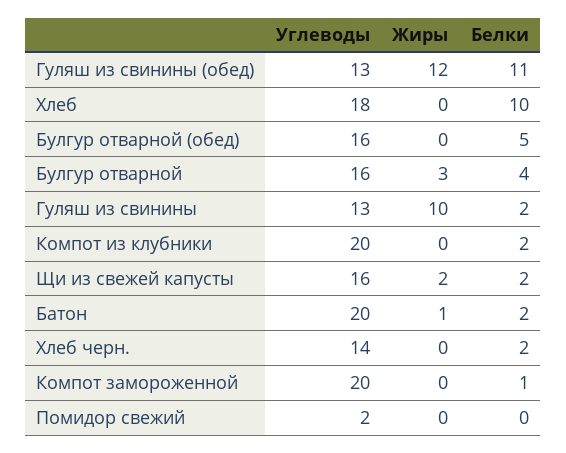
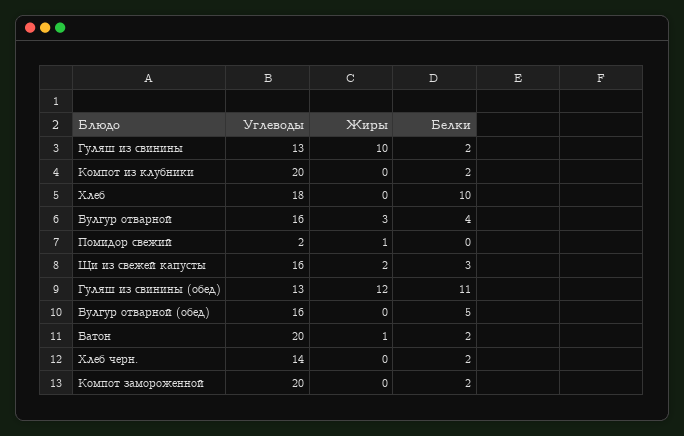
  {
    "Углеводы": {
      "Гуляш из свинины (обед)": 13,
      "Хлеб": 18,
      "Булгур отварной (обед)": 16,
      "Булгур отварной": 16,
      "Гуляш из свинины": 13,
      "Компот из клубники": 20,
      "Щи из свежей капусты": 16,
      "Батон": 20,
      "Хлеб черн.": 14,
      "Компот замороженной": 20,
      "Помидор свежий": 2
    },
    "Жиры": {
      "Гуляш из свинины (обед)": 12,
      "Хлеб": 0,
      "Булгур отварной (обед)": 0,
      "Булгур отварной": 3,
      "Гуляш из свинины": 10,
      "Компот из клубники": 0,
      "Щи из свежей капусты": 2,
      "Батон": 1,
      "Хлеб черн.": 0,
      "Компот замороженной": 0,
-     "Помидор свежий": 0
+     "Помидор свежий": 1
    },
    "Белки": {
      "Гуляш из свинины (обед)": 11,
      "Хлеб": 10,
      "Булгур отварной (обед)": 5,
      "Булгур отварной": 4,
      "Гуляш из свинины": 2,
      "Компот из клубники": 2,
-     "Щи из свежей капусты": 2,
+     "Щи из свежей капусты": 3,
      "Батон": 2,
      "Хлеб черн.": 2,
-     "Компот замороженной": 1,
+     "Компот замороженной": 2,
      "Помидор свежий": 0
    }
  }

